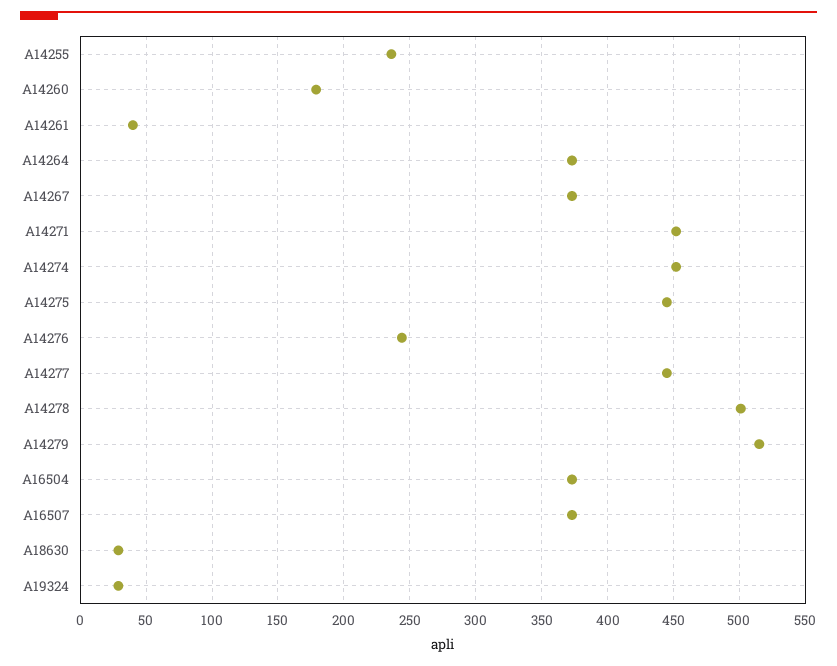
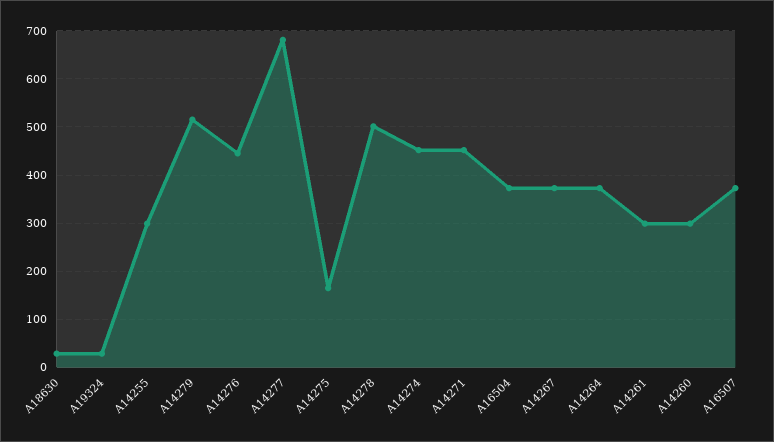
  {
-   "A14255": 235,
+   "A14255": 300,
-   "A14260": 180,
+   "A14260": 300,
-   "A14261": 40,
+   "A14261": 300,
    "A14264": 375,
    "A14267": 375,
    "A14271": 450,
    "A14274": 450,
-   "A14275": 445,
+   "A14275": 160,
-   "A14276": 245,
+   "A14276": 440,
-   "A14277": 445,
+   "A14277": 680,
    "A14278": 500,
    "A14279": 515,
    "A16504": 375,
    "A16507": 375,
    "A18630": 30,
    "A19324": 30
  }

